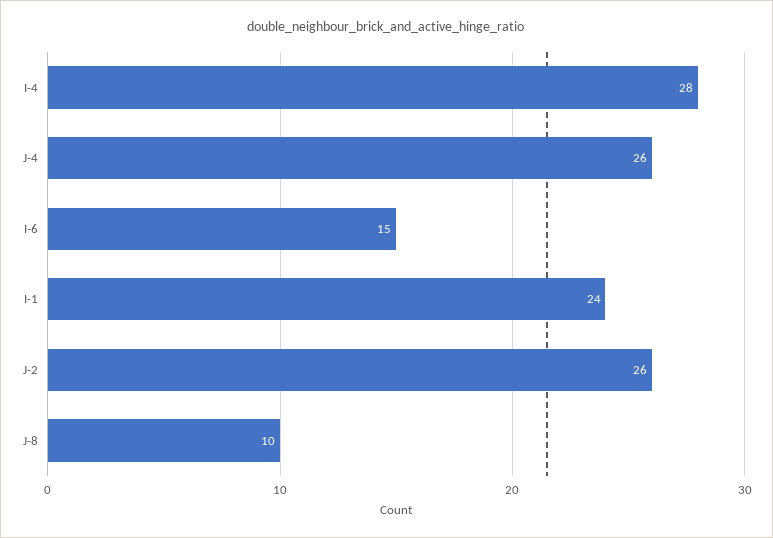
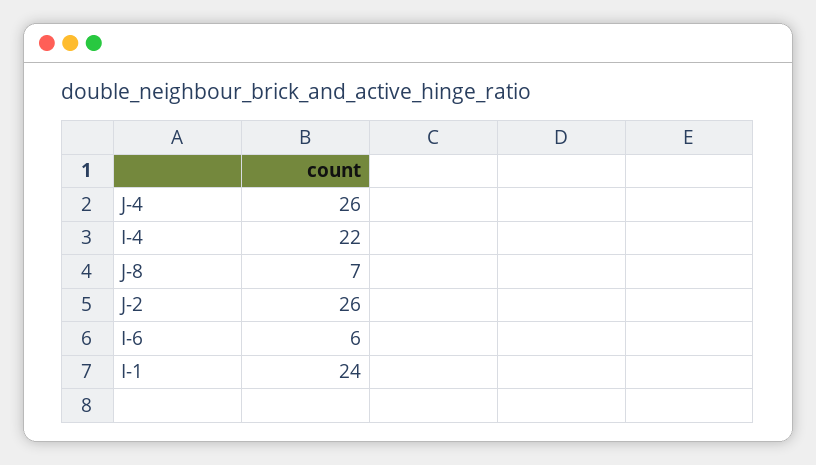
  {
-   "I-4": 28,
+   "I-4": 22,
    "J-4": 26,
-   "I-6": 15,
+   "I-6": 6,
    "I-1": 24,
    "J-2": 26,
-   "J-8": 10
+   "J-8": 7
  }

